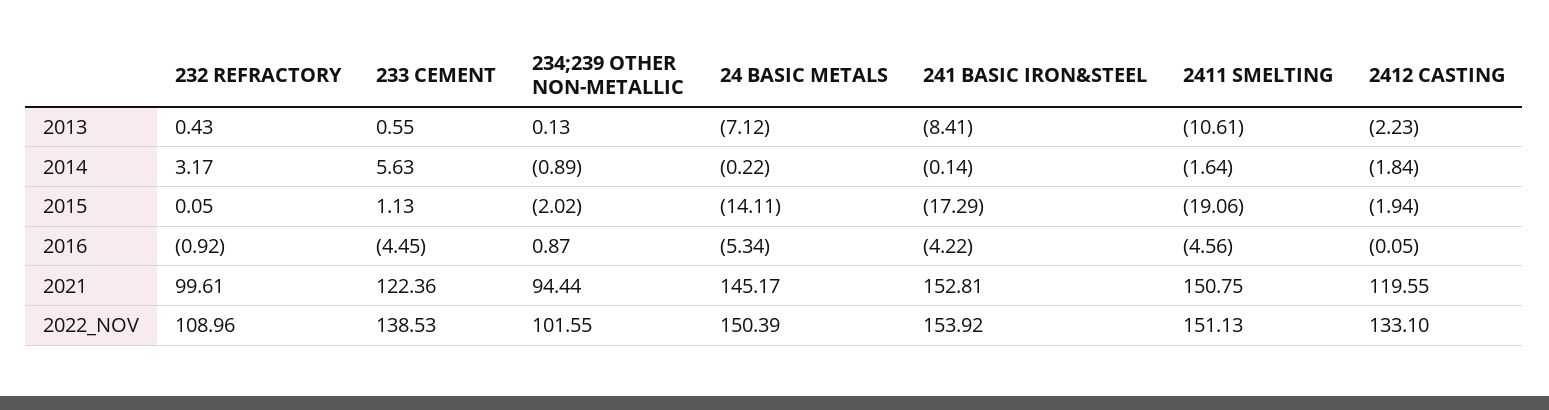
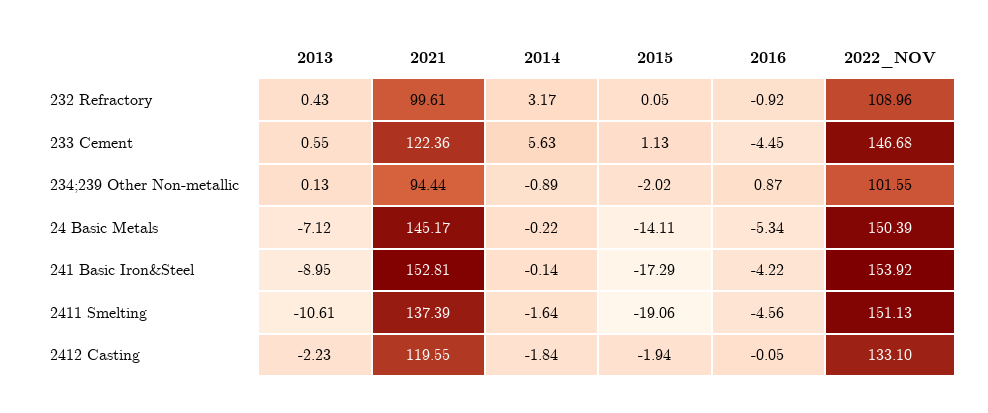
  {
    "232 REFRACTORY": {
      "2013": 0.43,
      "2014": 3.17,
      "2015": 0.05,
      "2016": -0.92,
      "2021": 99.61,
      "2022_NOV": 108.96
    },
    "233 CEMENT": {
      "2013": 0.55,
      "2014": 5.63,
      "2015": 1.13,
      "2016": -4.45,
      "2021": 122.36,
-     "2022_NOV": 138.53
+     "2022_NOV": 146.68
    },
    "234;239 OTHER NON-METALLIC": {
      "2013": 0.13,
      "2014": -0.89,
      "2015": -2.02,
      "2016": 0.87,
      "2021": 94.44,
      "2022_NOV": 101.55
    },
    "24 BASIC METALS": {
      "2013": -7.12,
      "2014": -0.22,
      "2015": -14.11,
      "2016": -5.34,
      "2021": 145.17,
      "2022_NOV": 150.39
    },
    "241 BASIC IRON&STEEL": {
-     "2013": -8.41,
+     "2013": -8.95,
      "2014": -0.14,
      "2015": -17.29,
      "2016": -4.22,
      "2021": 152.81,
      "2022_NOV": 153.92
    },
    "2411 SMELTING": {
      "2013": -10.61,
      "2014": -1.64,
      "2015": -19.06,
      "2016": -4.56,
-     "2021": 150.75,
+     "2021": 137.39,
      "2022_NOV": 151.13
    },
    "2412 CASTING": {
      "2013": -2.23,
      "2014": -1.84,
      "2015": -1.94,
      "2016": -0.05,
      "2021": 119.55,
      "2022_NOV": 133.1
    }
  }

